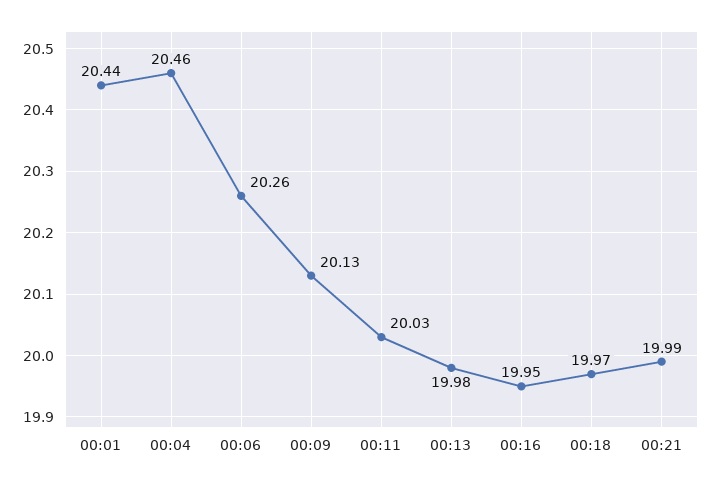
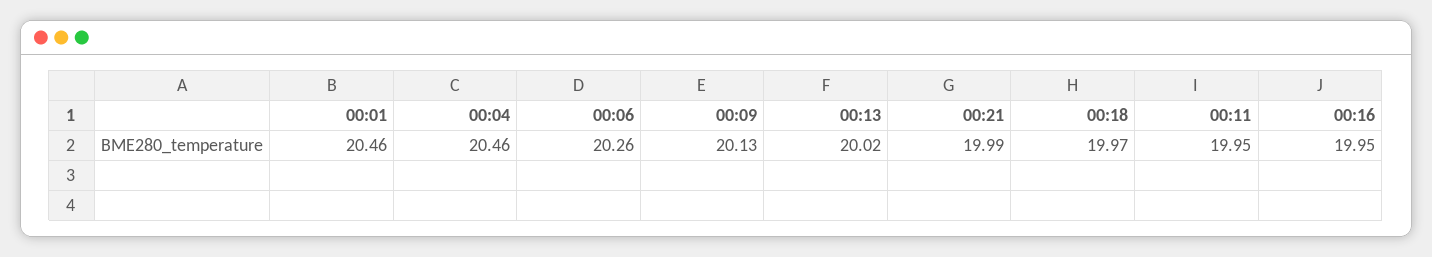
  {
-   "00:01": 20.44,
+   "00:01": 20.46,
    "00:04": 20.46,
    "00:06": 20.26,
    "00:09": 20.13,
-   "00:11": 20.03,
+   "00:11": 19.95,
-   "00:13": 19.98,
+   "00:13": 20.02,
    "00:16": 19.95,
    "00:18": 19.97,
    "00:21": 19.99
  }

